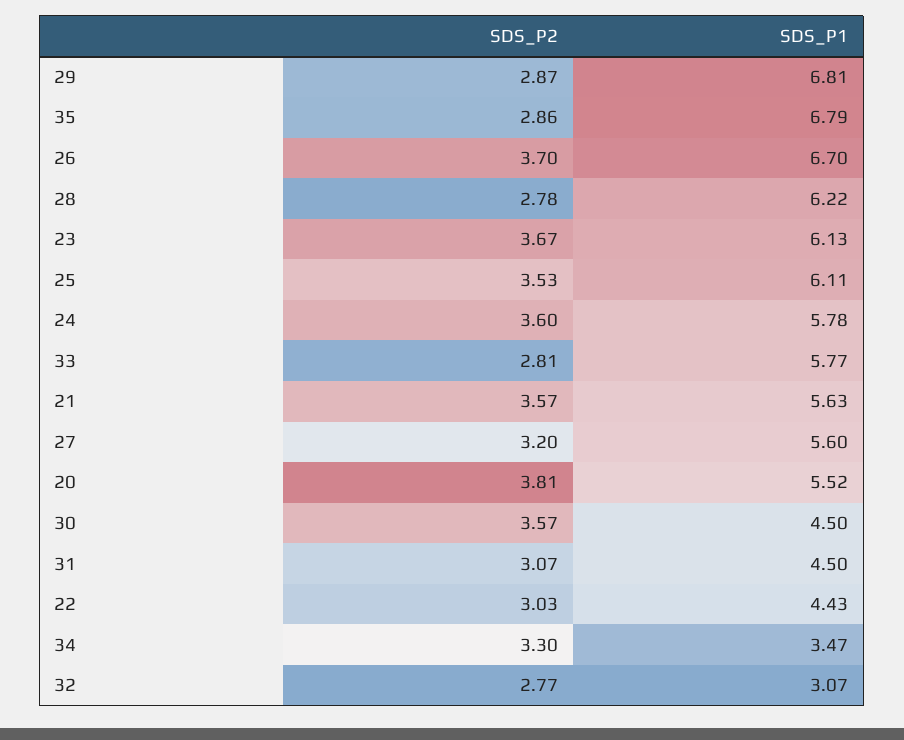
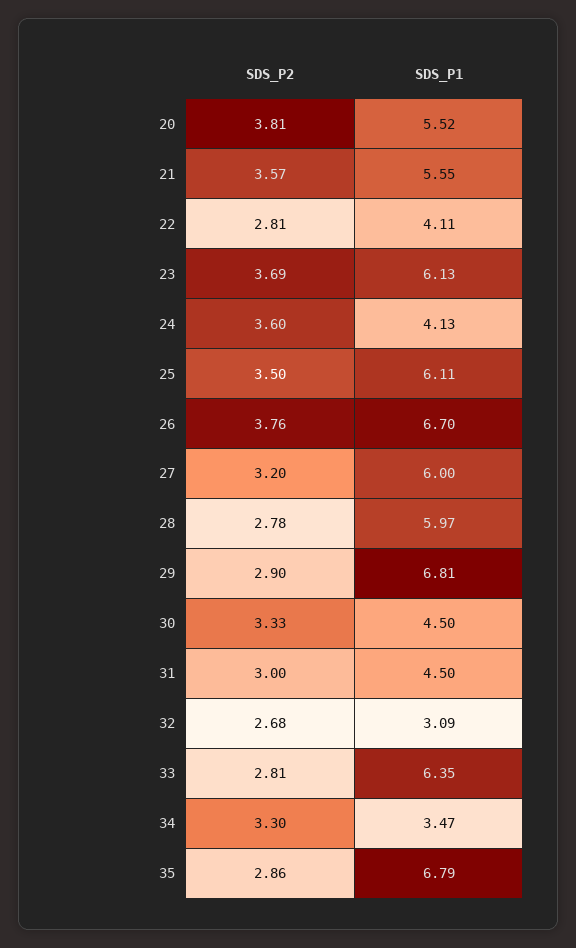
  {
    "SDS_P2": {
-     "29": 2.87,
+     "29": 2.9,
      "35": 2.86,
-     "26": 3.7,
+     "26": 3.76,
      "28": 2.78,
-     "23": 3.67,
+     "23": 3.69,
-     "25": 3.53,
+     "25": 3.5,
      "24": 3.6,
      "33": 2.81,
      "21": 3.57,
      "27": 3.2,
      "20": 3.81,
-     "30": 3.57,
+     "30": 3.33,
-     "31": 3.07,
+     "31": 3,
-     "22": 3.03,
+     "22": 2.81,
      "34": 3.3,
-     "32": 2.77
+     "32": 2.68
    },
    "SDS_P1": {
      "29": 6.81,
      "35": 6.79,
      "26": 6.7,
-     "28": 6.22,
+     "28": 5.97,
      "23": 6.13,
      "25": 6.11,
-     "24": 5.78,
+     "24": 4.13,
-     "33": 5.77,
+     "33": 6.35,
-     "21": 5.63,
+     "21": 5.55,
-     "27": 5.6,
+     "27": 6,
      "20": 5.52,
      "30": 4.5,
      "31": 4.5,
-     "22": 4.43,
+     "22": 4.11,
      "34": 3.47,
-     "32": 3.07
+     "32": 3.09
    }
  }

